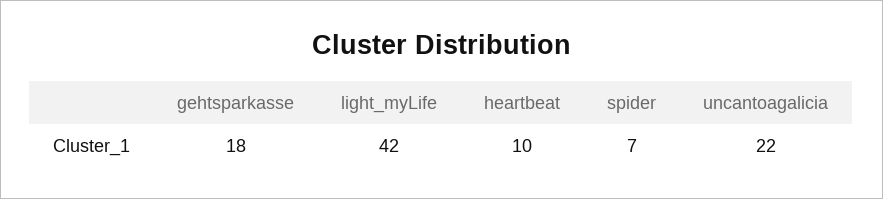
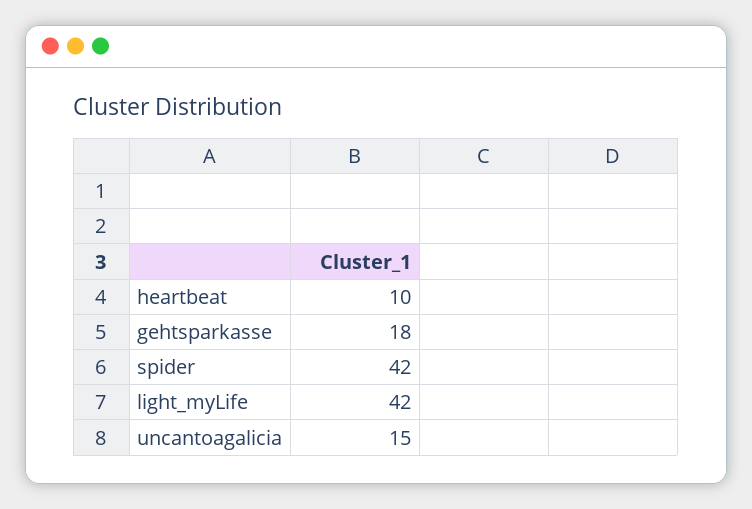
  {
    "gehtsparkasse": 18,
    "light_myLife": 42,
    "heartbeat": 10,
-   "spider": 7,
+   "spider": 42,
-   "uncantoagalicia": 22
+   "uncantoagalicia": 15
  }

